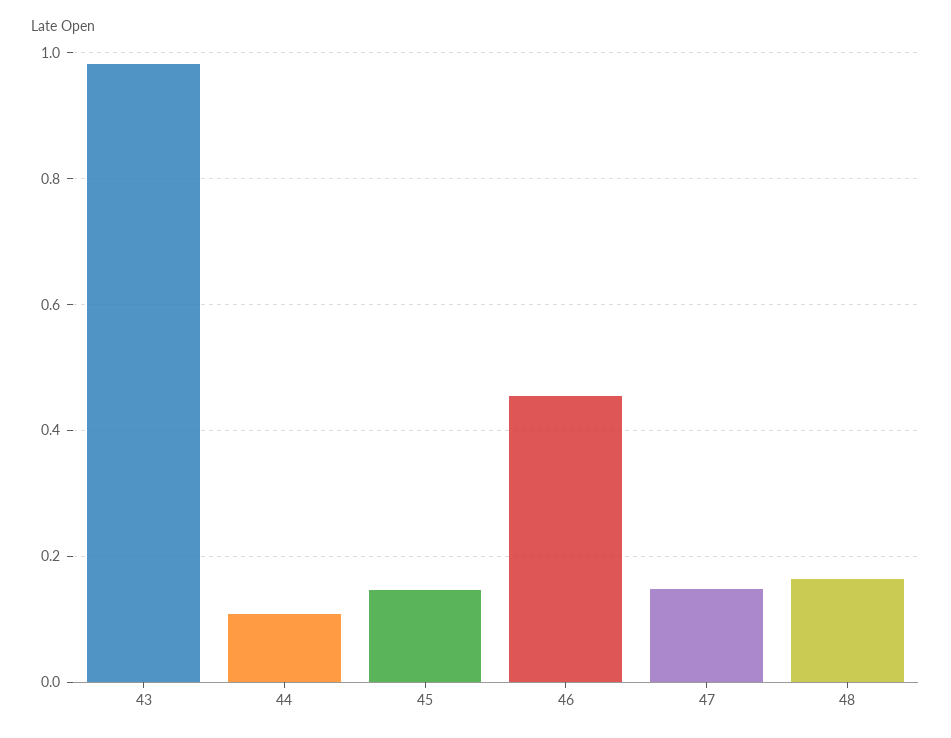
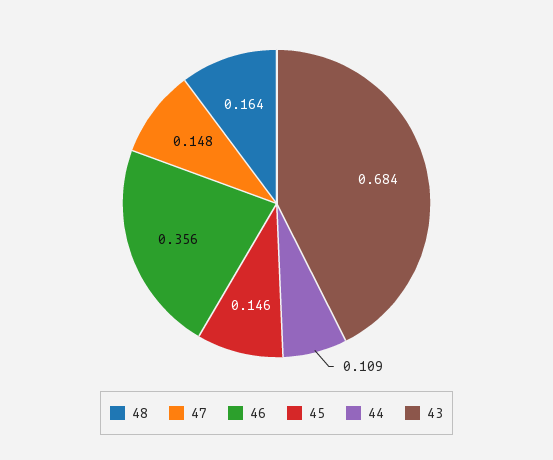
  {
-   "43": 0.98,
+   "43": 0.684,
    "44": 0.109,
    "45": 0.146,
-   "46": 0.46,
+   "46": 0.356,
    "47": 0.148,
    "48": 0.164
  }

